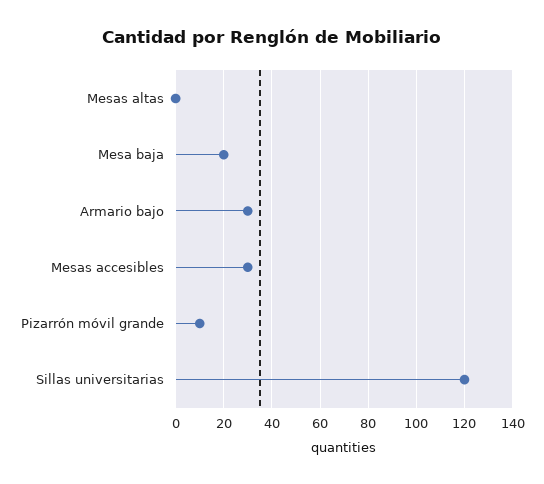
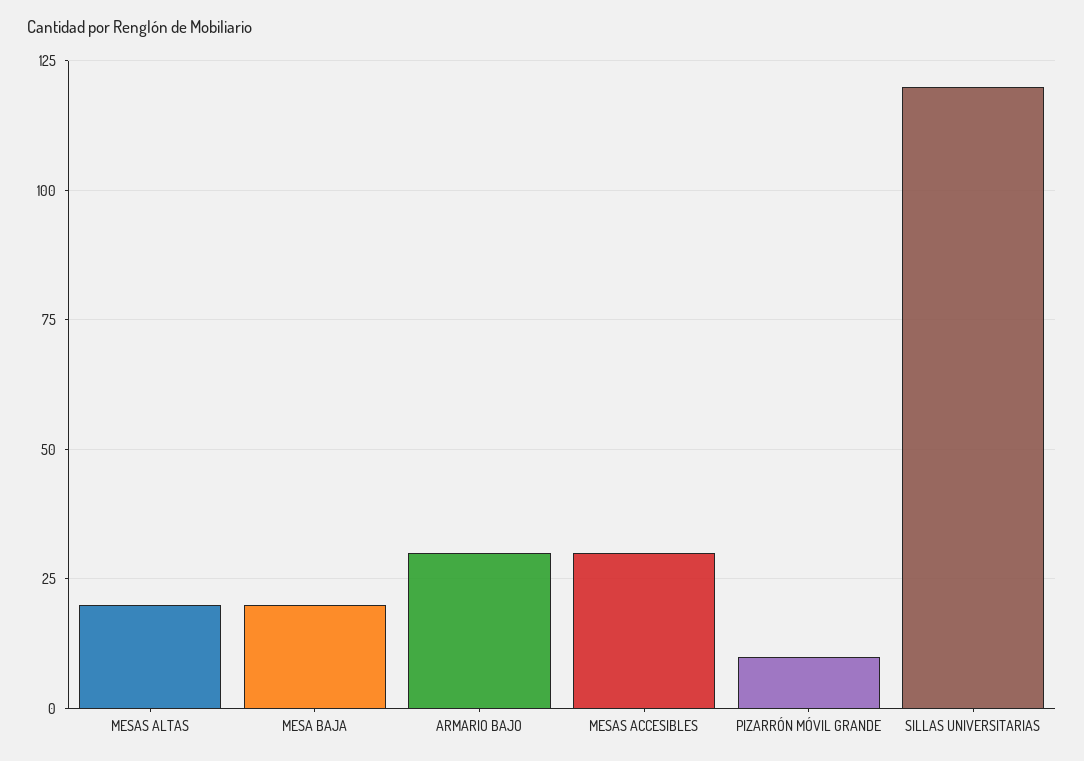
  {
-   "Mesas altas": 0,
+   "Mesas altas": 20,
    "Mesa baja": 20,
    "Armario bajo": 30,
    "Mesas accesibles": 30,
    "Pizarrón móvil grande": 10,
    "Sillas universitarias": 120
  }

